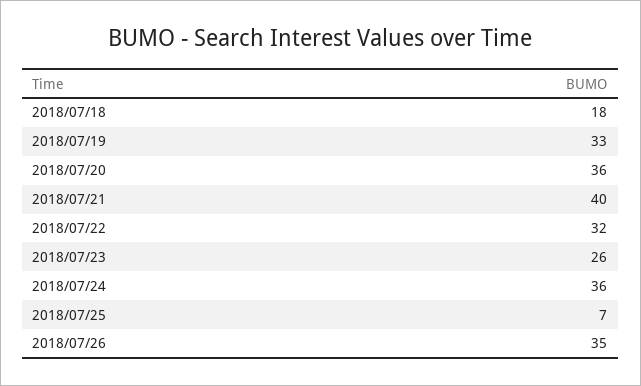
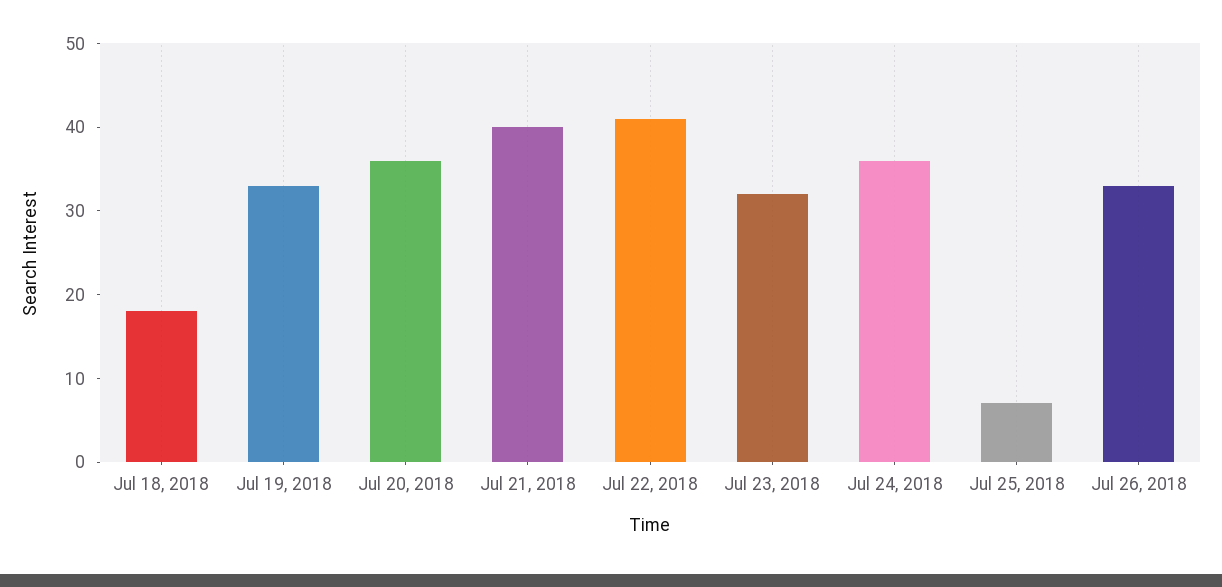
  {
    "2018/07/18": 18,
    "2018/07/19": 33,
    "2018/07/20": 36,
    "2018/07/21": 40,
-   "2018/07/22": 32,
+   "2018/07/22": 41,
-   "2018/07/23": 26,
+   "2018/07/23": 32,
    "2018/07/24": 36,
    "2018/07/25": 7,
-   "2018/07/26": 35
+   "2018/07/26": 33
  }

